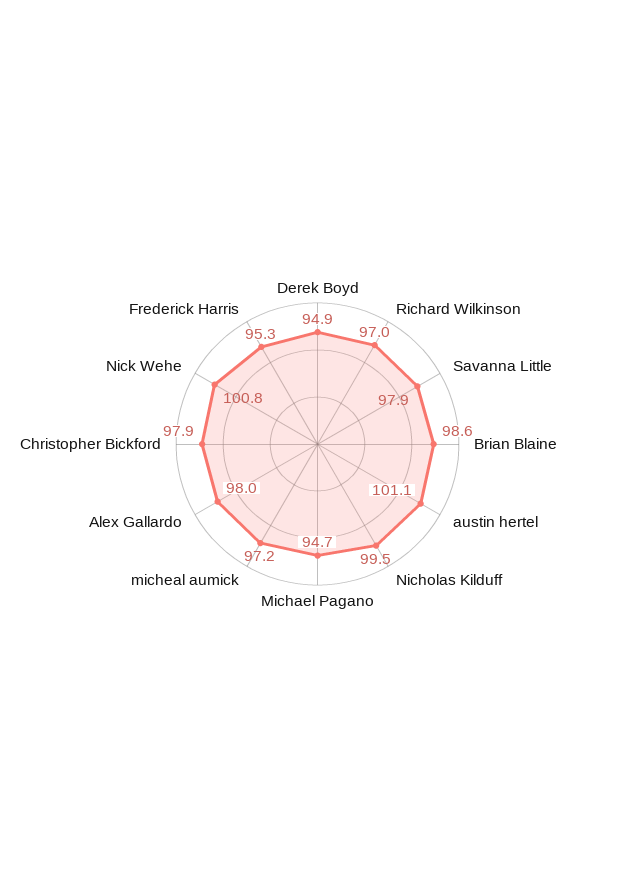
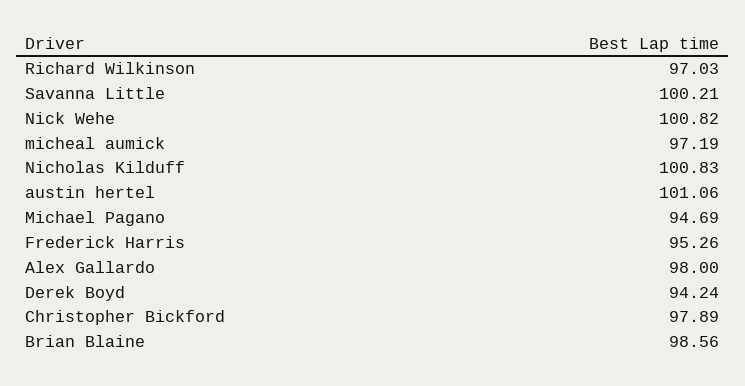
  {
-   "Derek Boyd": 94.9,
+   "Derek Boyd": 94.24,
    "Richard Wilkinson": 97.03,
-   "Savanna Little": 97.9,
+   "Savanna Little": 100.21,
    "Brian Blaine": 98.56,
    "austin hertel": 101.06,
-   "Nicholas Kilduff": 99.5,
+   "Nicholas Kilduff": 100.83,
    "Michael Pagano": 94.69,
    "micheal aumick": 97.19,
    "Alex Gallardo": 98,
    "Christopher Bickford": 97.89,
    "Nick Wehe": 100.82,
    "Frederick Harris": 95.26
  }

